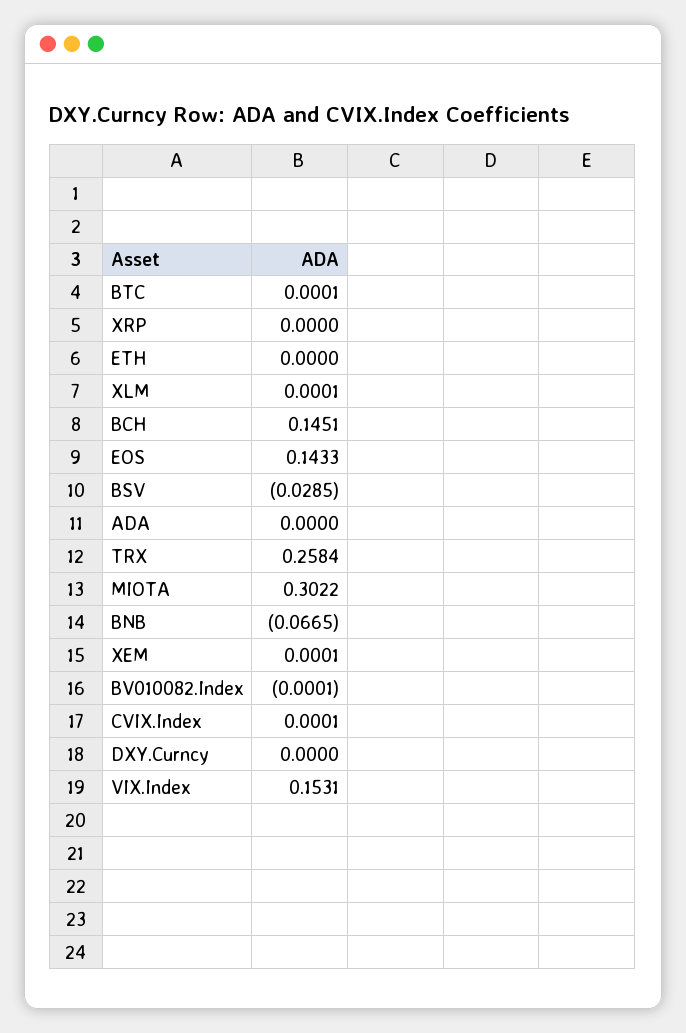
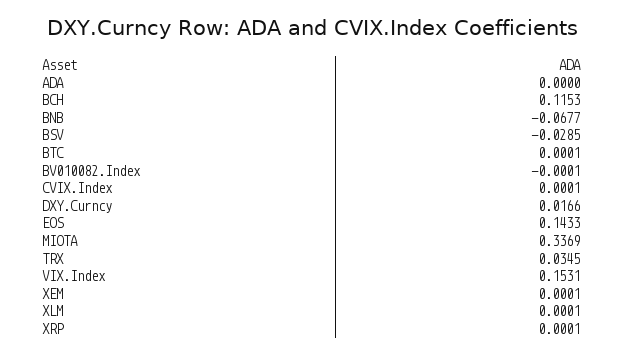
  {
    "BTC": 0.0001,
-   "XRP": 0,
+   "XRP": 0.0001,
-   "ETH": 0,
    "XLM": 0.0001,
-   "BCH": 0.1451,
+   "BCH": 0.1153,
    "EOS": 0.1433,
    "BSV": -0.0285,
    "ADA": 0,
-   "TRX": 0.2584,
+   "TRX": 0.0345,
-   "MIOTA": 0.3022,
+   "MIOTA": 0.3369,
-   "BNB": -0.0665,
+   "BNB": -0.0677,
    "XEM": 0.0001,
    "BV010082.Index": -0.0001,
    "CVIX.Index": 0.0001,
-   "DXY.Curncy": 0,
+   "DXY.Curncy": 0.0166,
    "VIX.Index": 0.1531
  }

